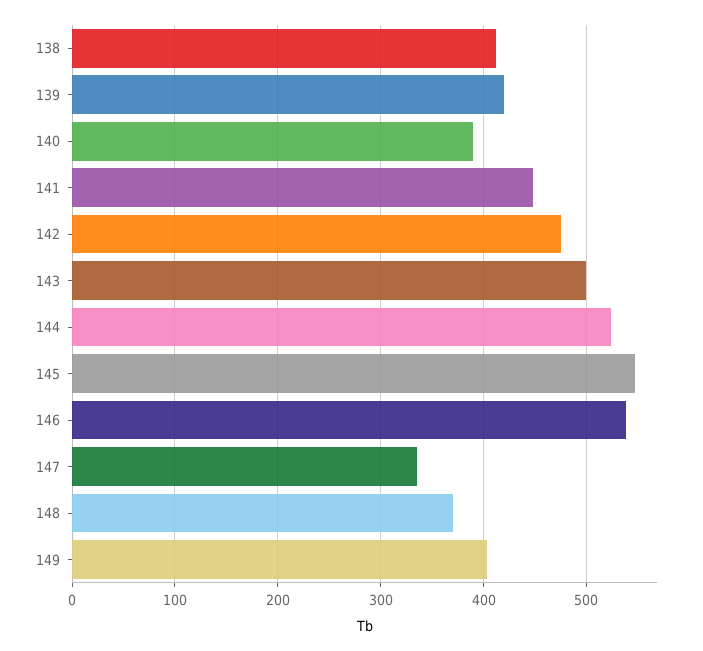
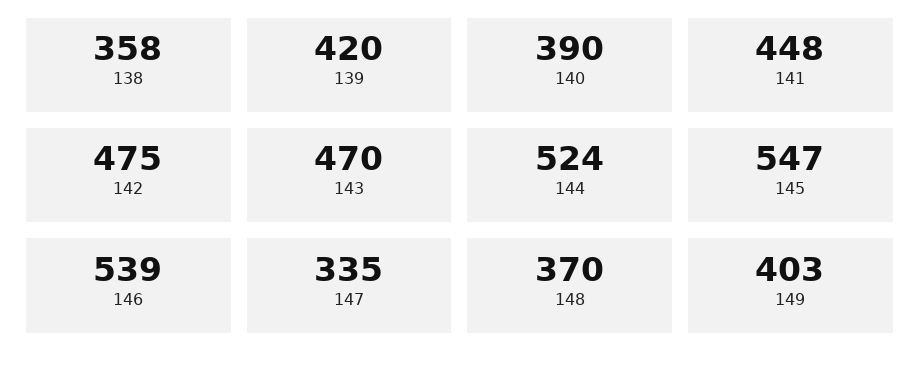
  {
-   "138": 410,
+   "138": 358,
    "139": 420,
    "140": 390,
    "141": 448,
    "142": 475,
-   "143": 500,
+   "143": 470,
    "144": 524,
    "145": 547,
    "146": 539,
    "147": 335,
    "148": 370,
    "149": 403
  }

